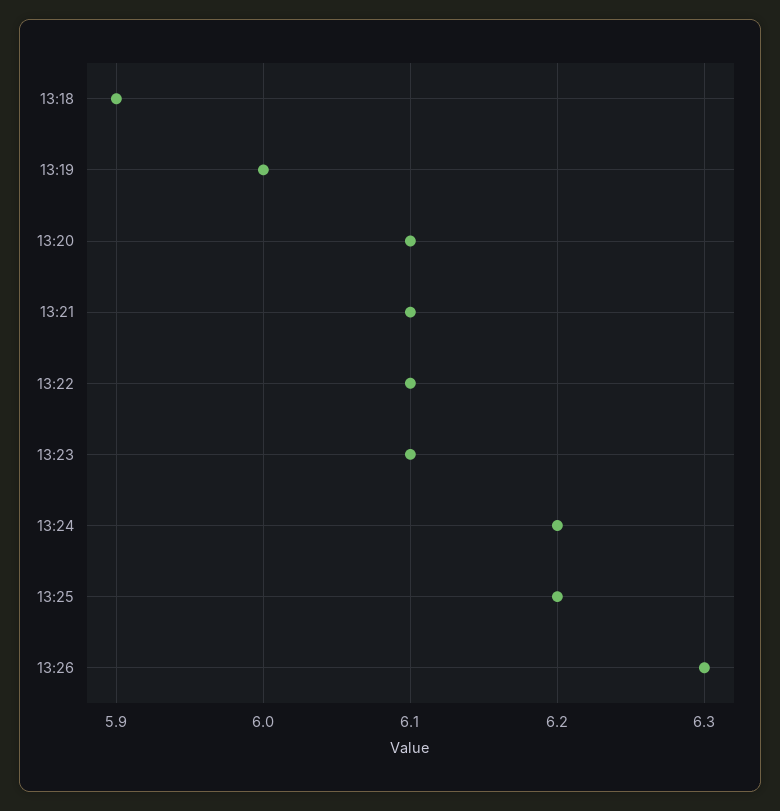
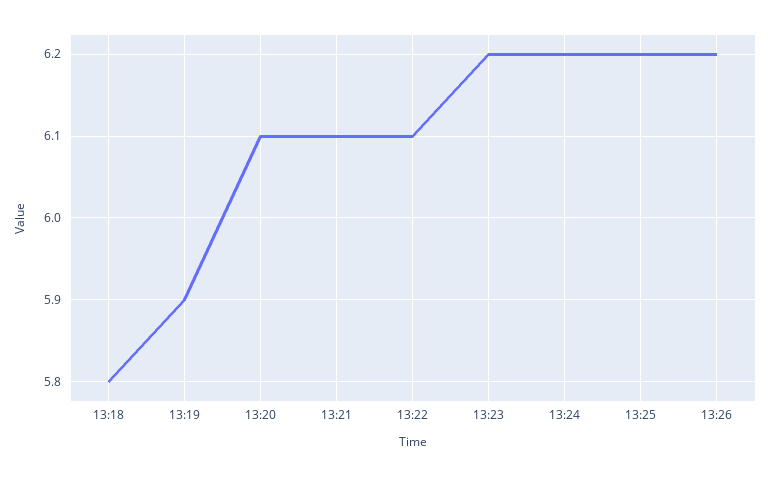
  {
-   "13:18": 5.9,
+   "13:18": 5.8,
-   "13:19": 6,
+   "13:19": 5.9,
    "13:20": 6.1,
    "13:21": 6.1,
    "13:22": 6.1,
-   "13:23": 6.1,
+   "13:23": 6.2,
    "13:24": 6.2,
    "13:25": 6.2,
-   "13:26": 6.3
+   "13:26": 6.2
  }

